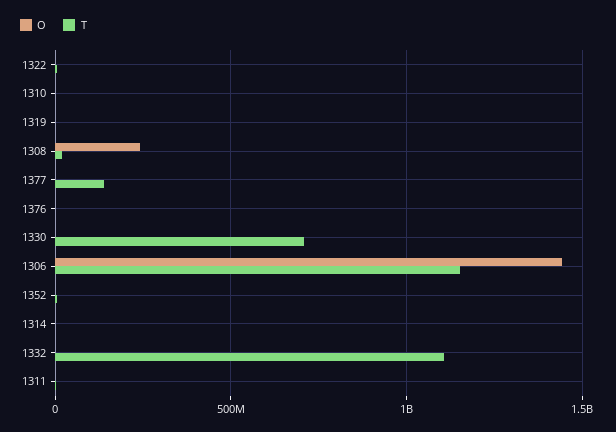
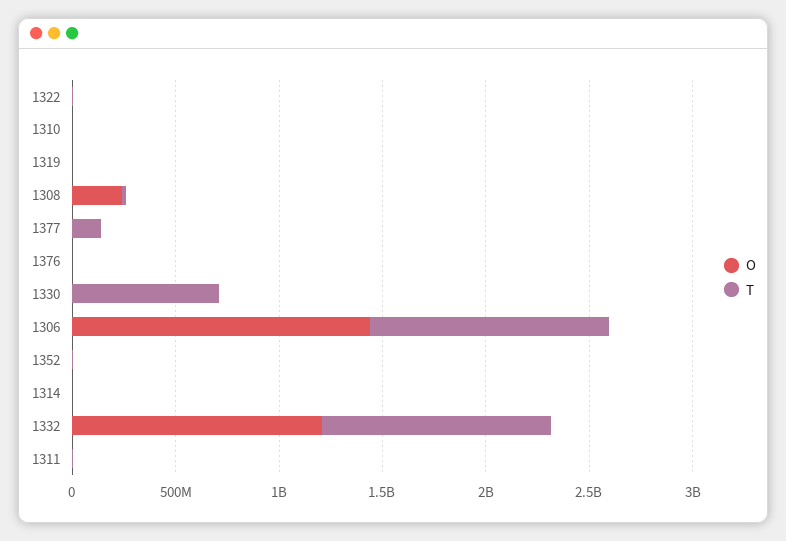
  {
    "O": {
      "1322": 0,
      "1310": 0,
      "1319": 0,
      "1308": 250000000,
      "1377": 0,
      "1376": 0,
      "1330": 0,
      "1306": 1450000000,
      "1352": 0,
      "1314": 0,
-     "1332": 0,
+     "1332": 1200000000,
      "1311": 0
    },
    "T": {
      "1322": 0,
      "1310": 0,
      "1319": 0,
      "1308": 0,
      "1377": 150000000,
      "1376": 0,
      "1330": 700000000,
      "1306": 1150000000,
      "1352": 0,
      "1314": 0,
      "1332": 1100000000,
      "1311": 0
    }
  }

